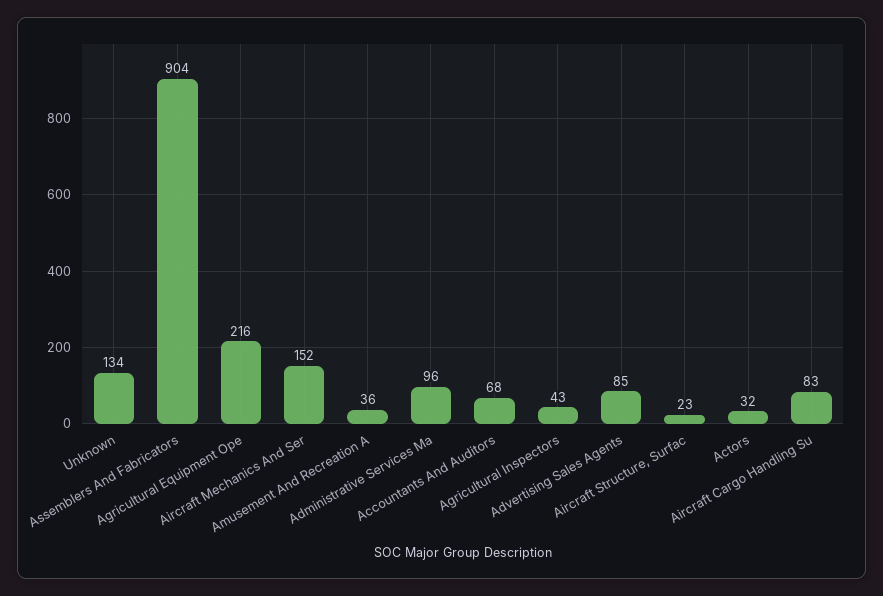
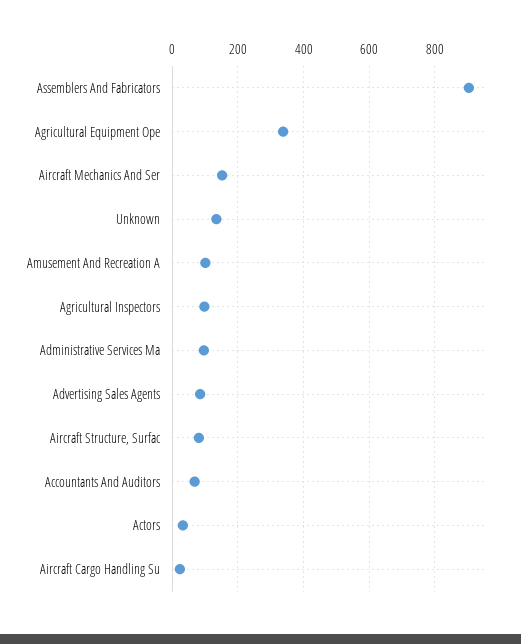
  {
    "Unknown": 134,
    "Assemblers And Fabricators": 904,
-   "Agricultural Equipment Ope": 216,
+   "Agricultural Equipment Ope": 340,
    "Aircraft Mechanics And Ser": 152,
-   "Amusement And Recreation A": 36,
+   "Amusement And Recreation A": 100,
    "Administrative Services Ma": 96,
    "Accountants And Auditors": 68,
-   "Agricultural Inspectors": 43,
+   "Agricultural Inspectors": 100,
    "Advertising Sales Agents": 85,
-   "Aircraft Structure, Surfac": 23,
+   "Aircraft Structure, Surfac": 80,
    "Actors": 32,
-   "Aircraft Cargo Handling Su": 83
+   "Aircraft Cargo Handling Su": 20
  }

